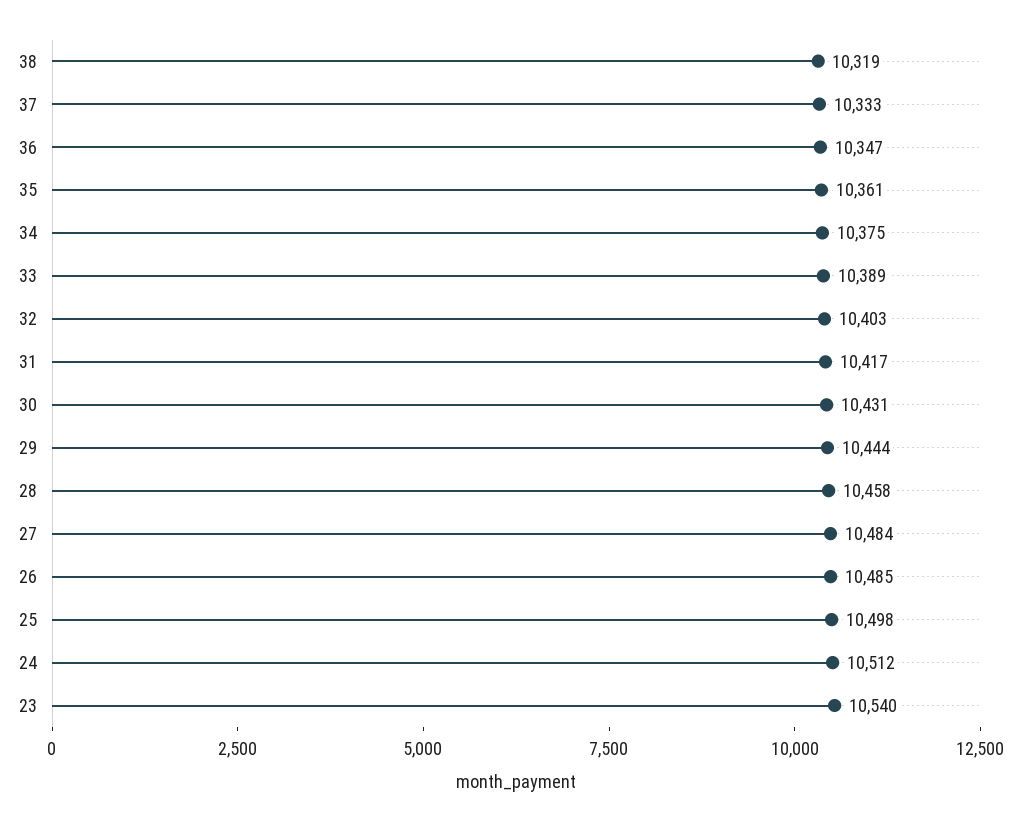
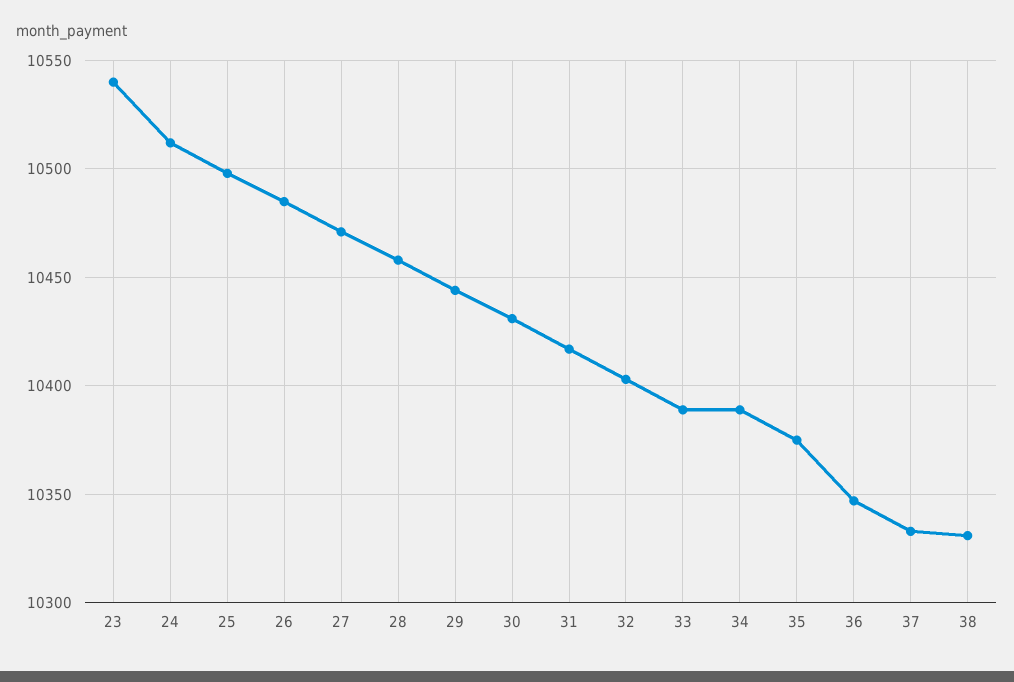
  {
-   "38": 10319,
+   "38": 10330,
    "37": 10333,
    "36": 10347,
-   "35": 10361,
+   "35": 10375,
-   "34": 10375,
+   "34": 10390,
    "33": 10389,
    "32": 10403,
    "31": 10417,
    "30": 10431,
    "29": 10444,
    "28": 10458,
-   "27": 10484,
+   "27": 10470,
    "26": 10485,
    "25": 10498,
    "24": 10512,
    "23": 10540
  }

